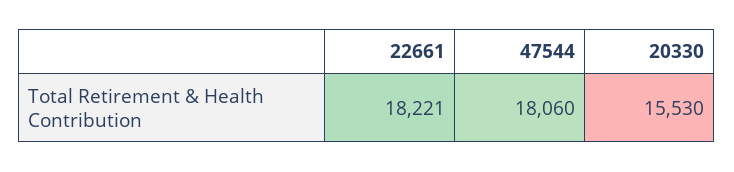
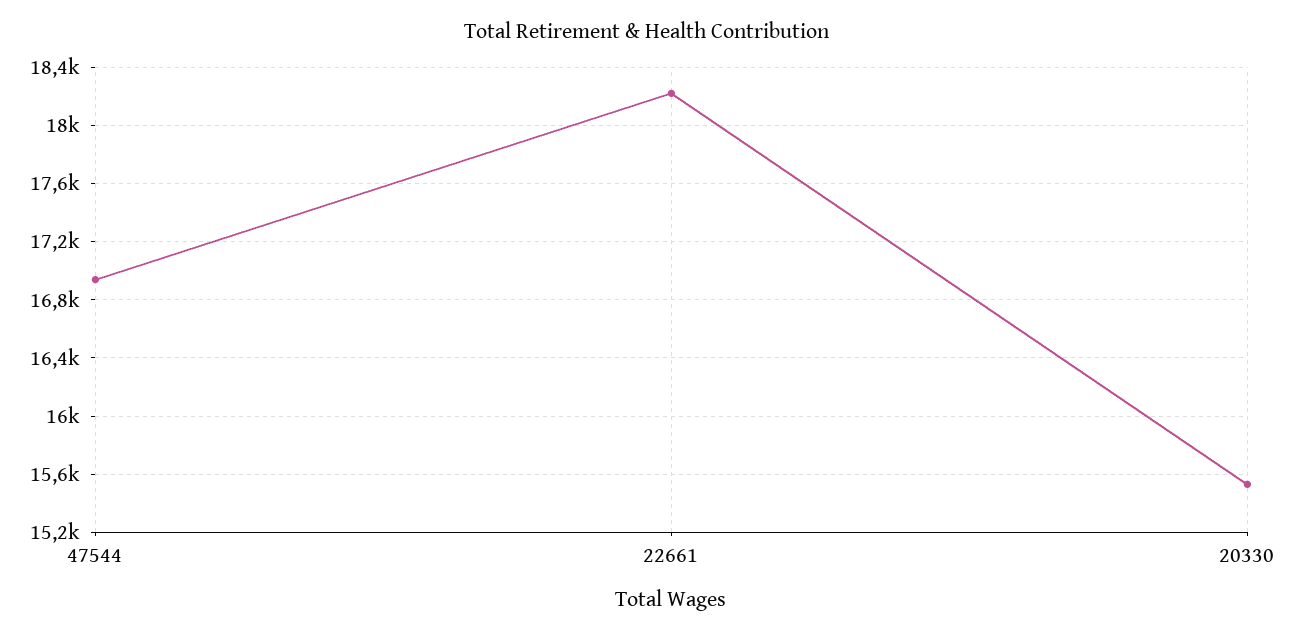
  {
    "22661": 18221,
-   "47544": 18060,
+   "47544": 16950,
    "20330": 15530
  }

